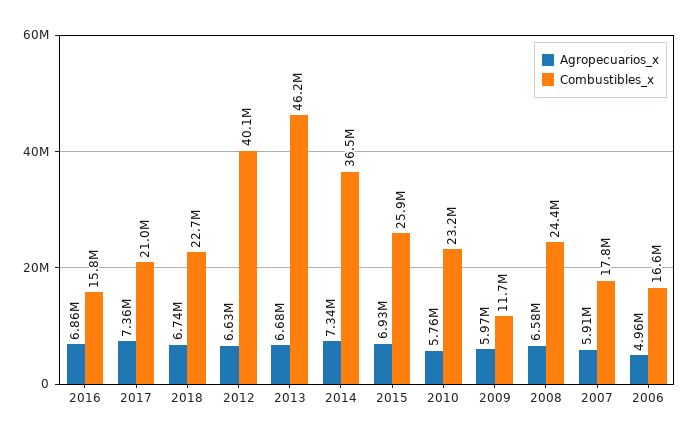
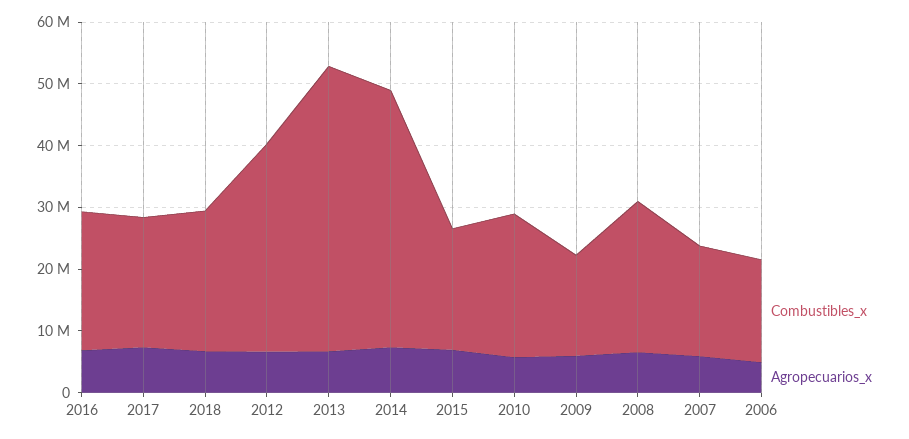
  {
    "Agropecuarios_x": {
      "2016": 6860000,
      "2017": 7360000,
      "2018": 6740000,
      "2012": 6630000,
      "2013": 6680000,
      "2014": 7340000,
      "2015": 6930000,
      "2010": 5760000,
      "2009": 5970000,
      "2008": 6580000,
      "2007": 5910000,
      "2006": 4960000
    },
    "Combustibles_x": {
-     "2016": 15800000,
+     "2016": 22000000,
      "2017": 21000000,
      "2018": 22700000,
-     "2012": 40100000,
+     "2012": 34000000,
      "2013": 46200000,
-     "2014": 36500000,
+     "2014": 42000000,
-     "2015": 25900000,
+     "2015": 20000000,
      "2010": 23200000,
-     "2009": 11700000,
+     "2009": 16000000,
      "2008": 24400000,
      "2007": 17800000,
      "2006": 16600000
    }
  }

